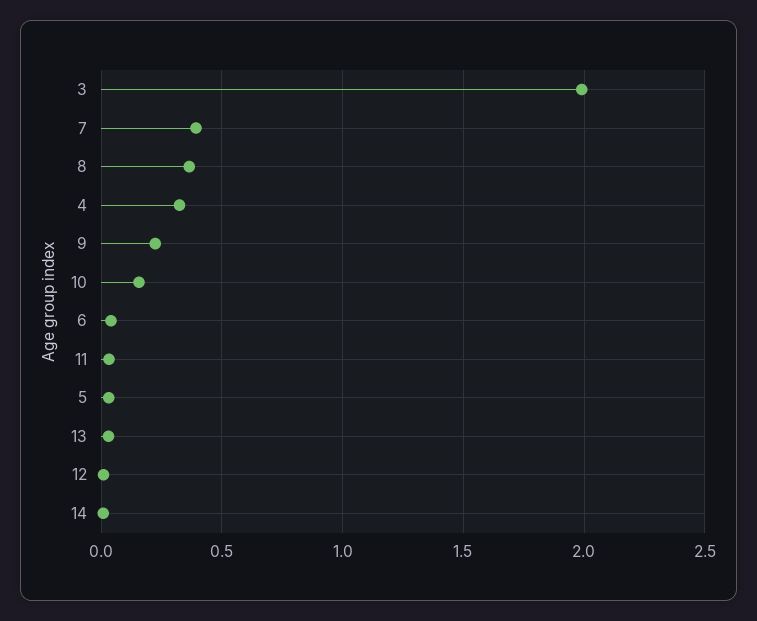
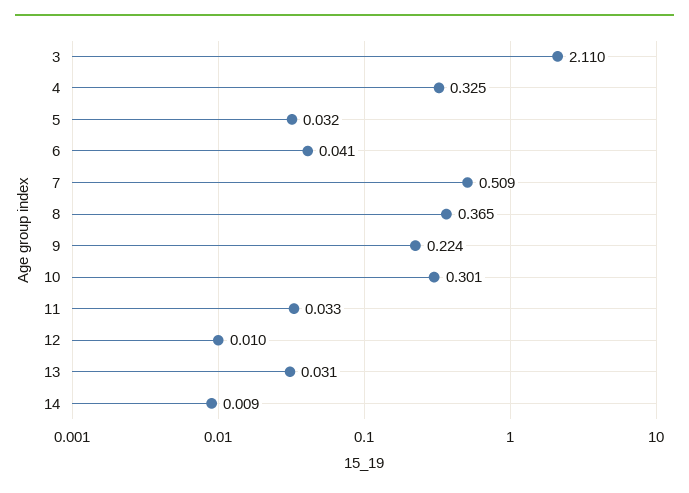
  {
-   "3": 2,
+   "3": 2.11,
-   "7": 0.4,
+   "7": 0.509,
    "8": 0.365,
    "4": 0.325,
    "9": 0.224,
-   "10": 0.15,
+   "10": 0.301,
    "6": 0.041,
    "11": 0.033,
    "5": 0.032,
    "13": 0.031,
    "12": 0.01,
    "14": 0.009
  }

